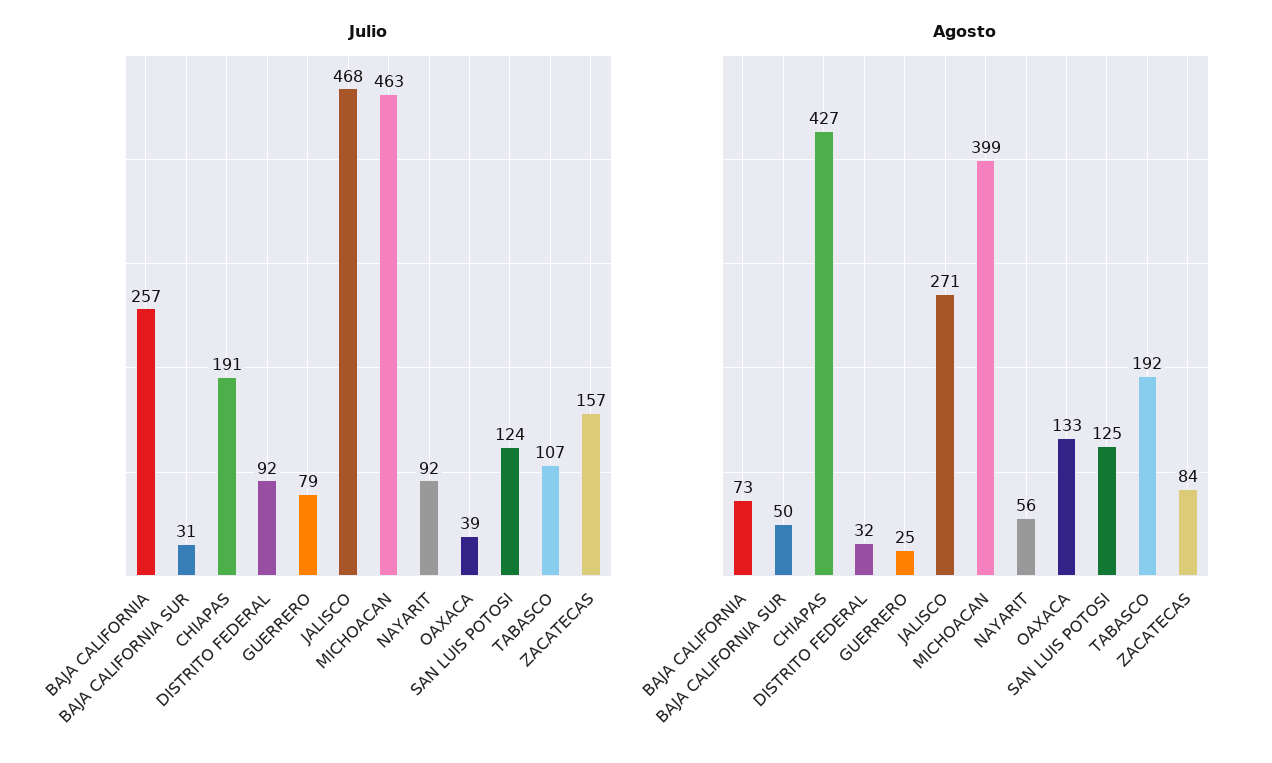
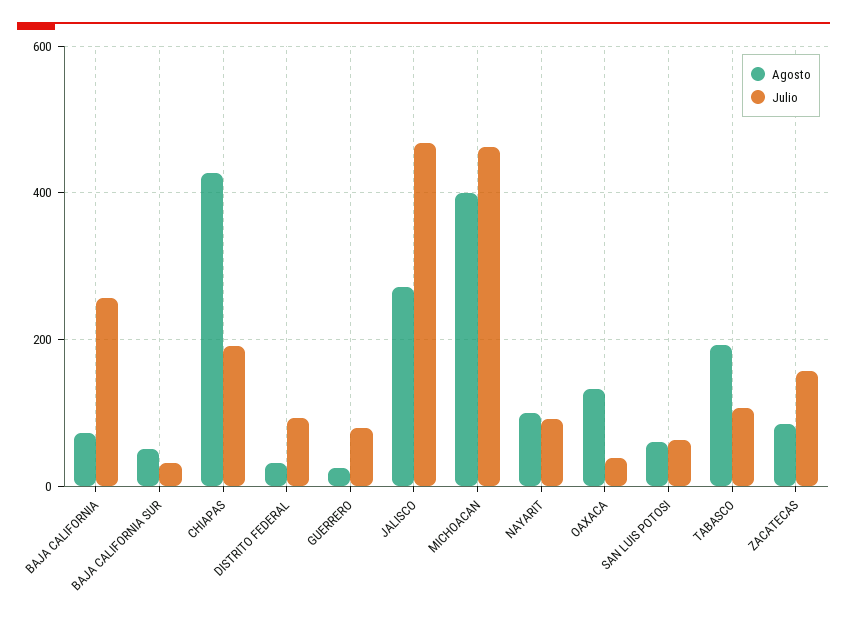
  {
    "Julio": {
      "BAJA CALIFORNIA": 257,
      "BAJA CALIFORNIA SUR": 31,
      "CHIAPAS": 191,
      "DISTRITO FEDERAL": 92,
      "GUERRERO": 79,
      "JALISCO": 468,
      "MICHOACAN": 463,
      "NAYARIT": 92,
      "OAXACA": 39,
-     "SAN LUIS POTOSI": 124,
+     "SAN LUIS POTOSI": 60,
      "TABASCO": 107,
      "ZACATECAS": 157
    },
    "Agosto": {
      "BAJA CALIFORNIA": 73,
      "BAJA CALIFORNIA SUR": 50,
      "CHIAPAS": 427,
      "DISTRITO FEDERAL": 32,
      "GUERRERO": 25,
      "JALISCO": 271,
      "MICHOACAN": 399,
-     "NAYARIT": 56,
+     "NAYARIT": 100,
      "OAXACA": 133,
-     "SAN LUIS POTOSI": 125,
+     "SAN LUIS POTOSI": 60,
      "TABASCO": 192,
      "ZACATECAS": 84
    }
  }

